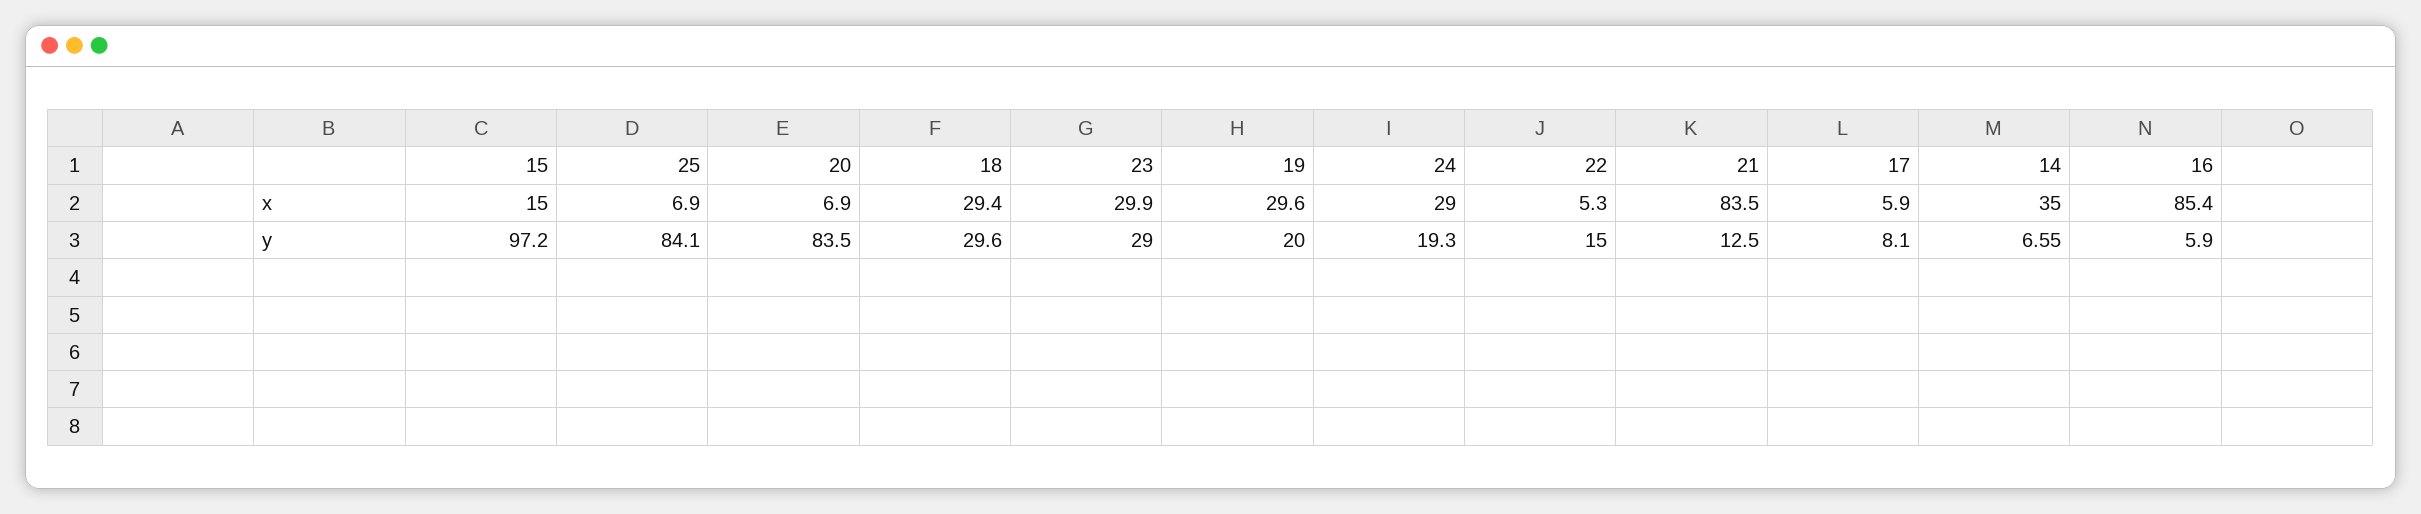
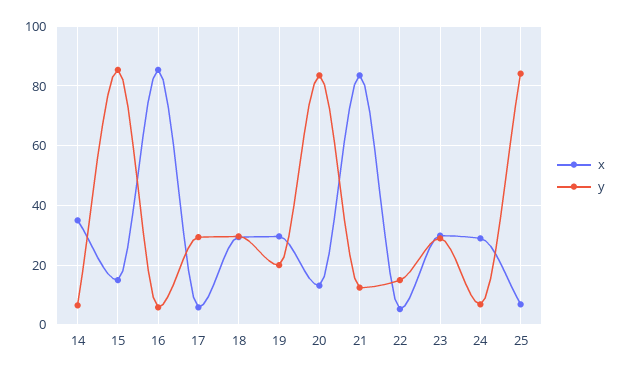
  {
    "x": {
      "15": 15,
      "25": 6.9,
-     "20": 6.9,
+     "20": 12.5,
      "18": 29.4,
      "23": 29.9,
      "19": 29.6,
      "24": 29,
      "22": 5.3,
      "21": 83.5,
      "17": 5.9,
      "14": 35,
      "16": 85.4
    },
    "y": {
-     "15": 97.2,
+     "15": 85,
      "25": 84.1,
      "20": 83.5,
      "18": 29.6,
      "23": 29,
      "19": 20,
-     "24": 19.3,
+     "24": 7.5,
      "22": 15,
      "21": 12.5,
-     "17": 8.1,
+     "17": 30,
      "14": 6.55,
      "16": 5.9
    }
  }

